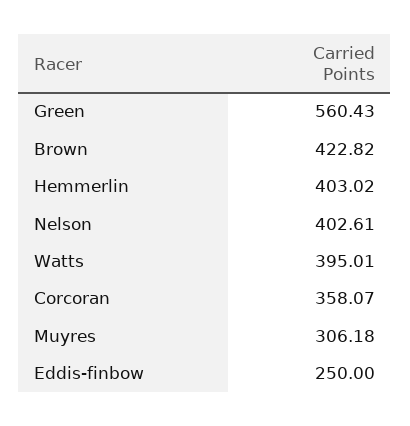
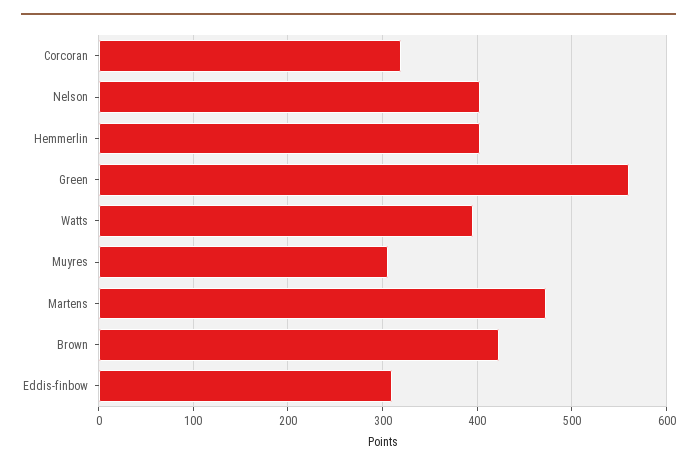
  {
    "Green": 560.43,
    "Brown": 422.82,
    "Hemmerlin": 403.02,
    "Nelson": 402.61,
    "Watts": 395.01,
-   "Corcoran": 358.07,
+   "Corcoran": 320,
    "Muyres": 306.18,
-   "Eddis-finbow": 250
+   "Eddis-finbow": 310,
+   "Martens": 470
  }

